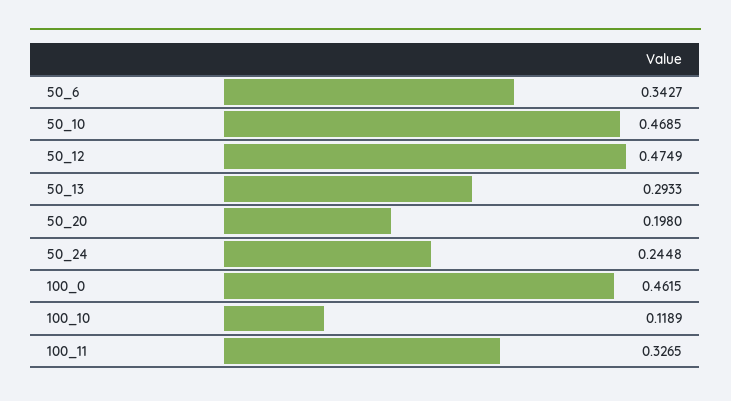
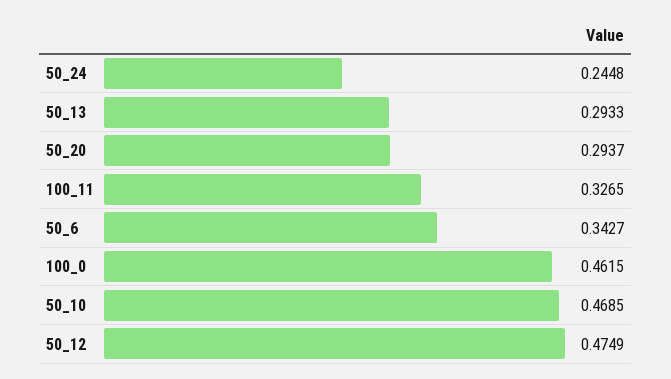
  {
    "50_6": 0.3427,
    "50_10": 0.4685,
    "50_12": 0.4749,
    "50_13": 0.2933,
-   "50_20": 0.198,
+   "50_20": 0.2937,
    "50_24": 0.2448,
    "100_0": 0.4615,
-   "100_10": 0.1189,
    "100_11": 0.3265
  }

